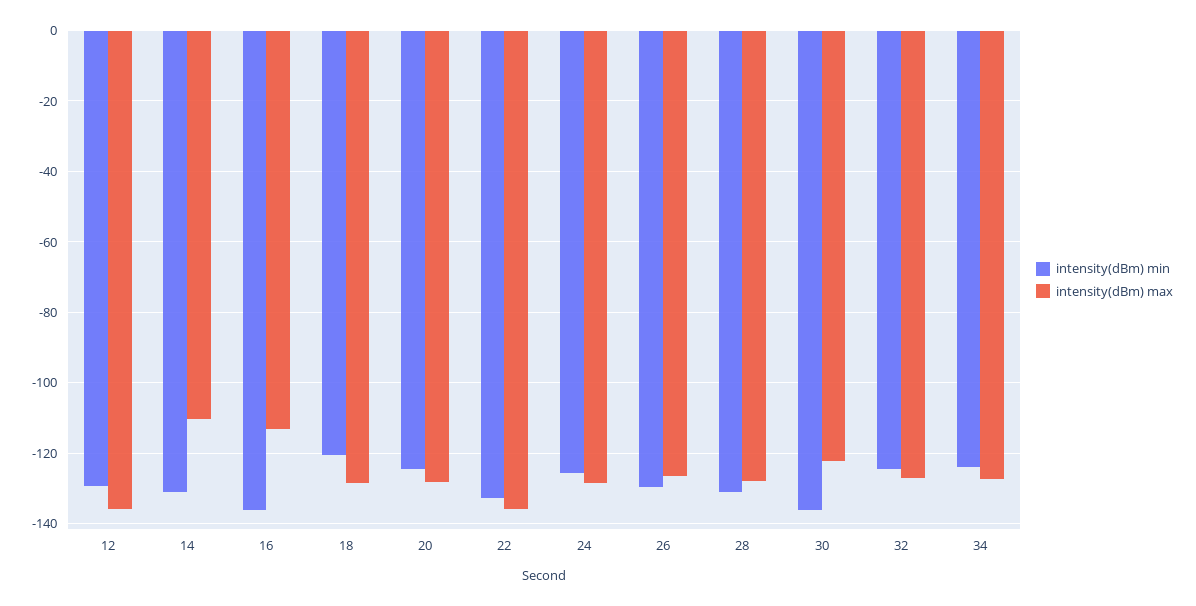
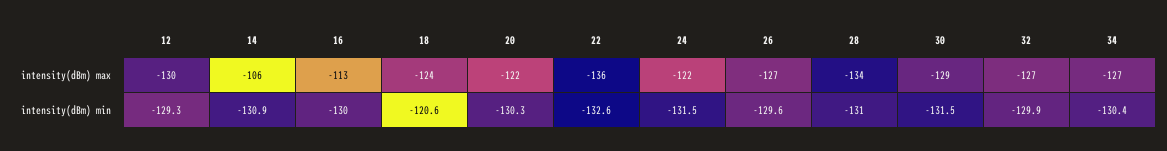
  {
    "intensity(dBm) min": {
      "12": -129.3,
      "14": -130.9,
-     "16": -136,
+     "16": -130,
      "18": -120.6,
-     "20": -124,
+     "20": -130.3,
      "22": -132.6,
-     "24": -126,
+     "24": -131.5,
      "26": -129.6,
      "28": -131,
-     "30": -136,
+     "30": -131.5,
-     "32": -124,
+     "32": -129.9,
-     "34": -124
+     "34": -130.4
    },
    "intensity(dBm) max": {
-     "12": -136,
+     "12": -130,
-     "14": -110,
+     "14": -106,
      "16": -113,
-     "18": -128,
+     "18": -124,
-     "20": -128,
+     "20": -122,
      "22": -136,
-     "24": -128,
+     "24": -122,
      "26": -127,
-     "28": -128,
+     "28": -134,
-     "30": -122,
+     "30": -129,
      "32": -127,
      "34": -127
    }
  }

